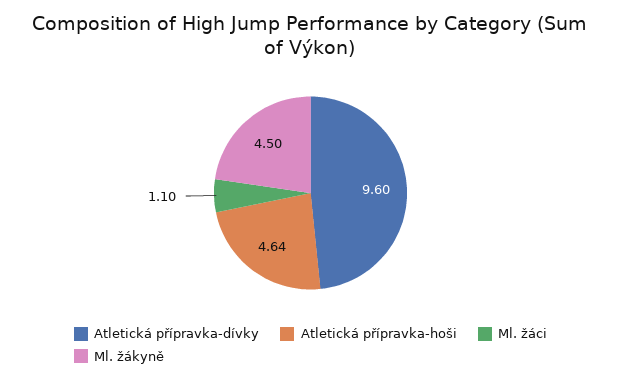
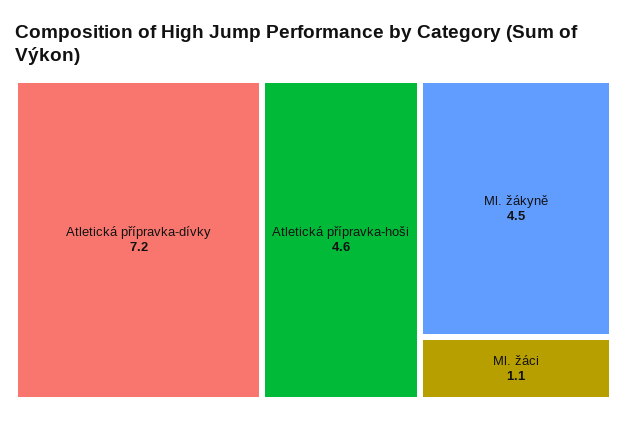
  {
-   "Atletická přípravka-dívky": 9.6,
+   "Atletická přípravka-dívky": 7.2,
    "Atletická přípravka-hoši": 4.64,
    "Ml. žáci": 1.1,
    "Ml. žákyně": 4.5
  }

